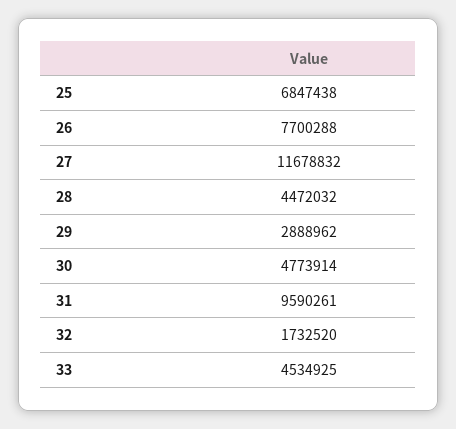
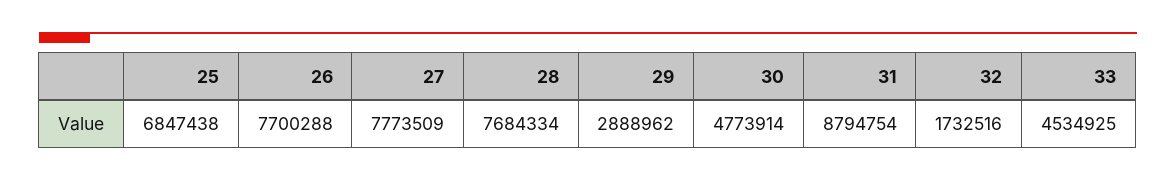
  {
    "25": 6847438,
    "26": 7700288,
-   "27": 11678832,
+   "27": 7773509,
-   "28": 4472032,
+   "28": 7684334,
    "29": 2888962,
    "30": 4773914,
-   "31": 9590261,
+   "31": 8794754,
-   "32": 1732520,
+   "32": 1732516,
    "33": 4534925
  }

